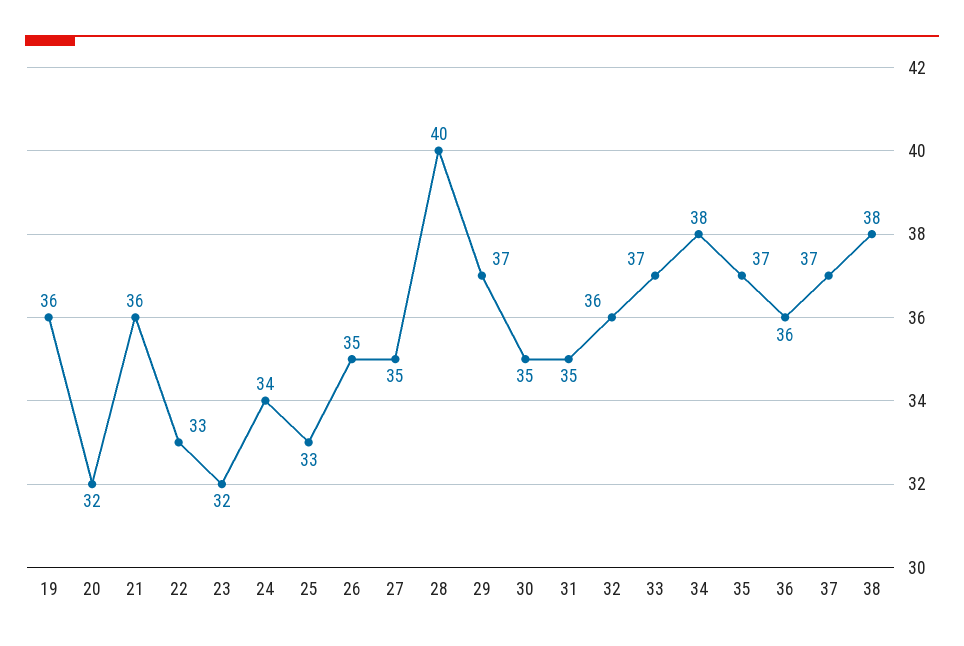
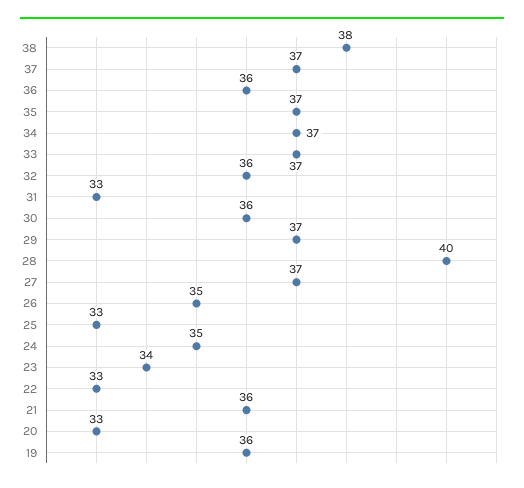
  {
    "19": 36,
-   "20": 32,
+   "20": 33,
    "21": 36,
    "22": 33,
-   "23": 32,
+   "23": 34,
-   "24": 34,
+   "24": 35,
    "25": 33,
    "26": 35,
-   "27": 35,
+   "27": 37,
    "28": 40,
    "29": 37,
-   "30": 35,
+   "30": 36,
-   "31": 35,
+   "31": 33,
    "32": 36,
    "33": 37,
-   "34": 38,
+   "34": 37,
    "35": 37,
    "36": 36,
    "37": 37,
    "38": 38
  }

